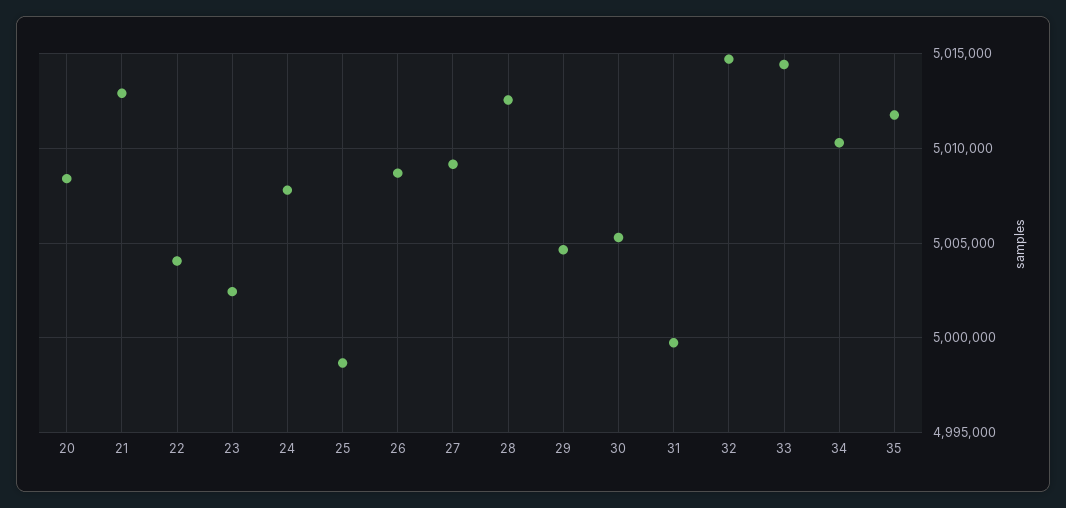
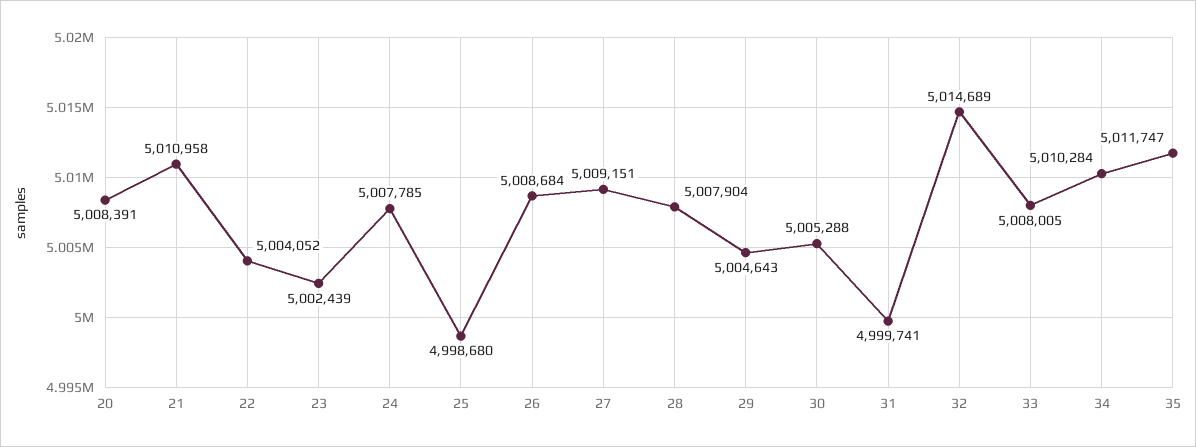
  {
    "20": 5008391,
-   "21": 5013000,
+   "21": 5010958,
    "22": 5004052,
    "23": 5002439,
    "24": 5007785,
    "25": 4998680,
    "26": 5008684,
    "27": 5009151,
-   "28": 5012500,
+   "28": 5007904,
    "29": 5004643,
    "30": 5005288,
    "31": 4999741,
    "32": 5014689,
-   "33": 5014500,
+   "33": 5008005,
    "34": 5010284,
    "35": 5011747
  }

